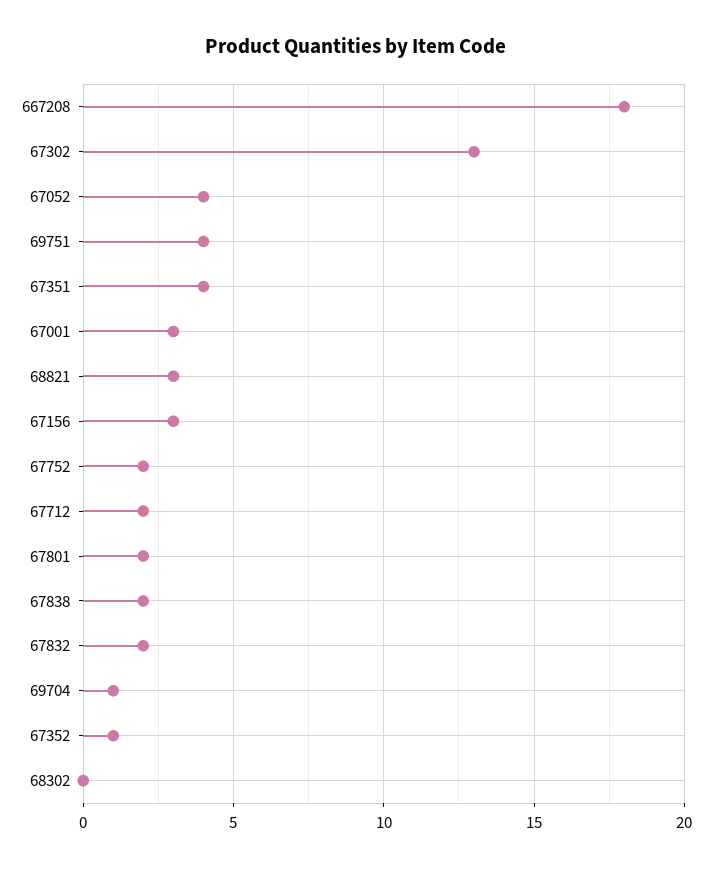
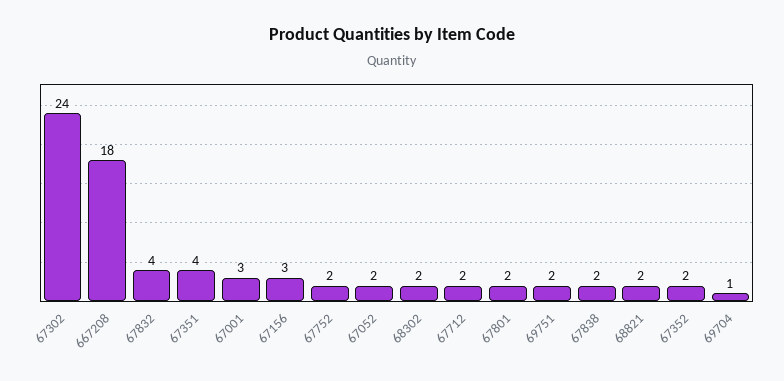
  {
    "667208": 18,
-   "67302": 13,
+   "67302": 24,
-   "67052": 4,
+   "67052": 2,
-   "69751": 4,
+   "69751": 2,
    "67351": 4,
    "67001": 3,
-   "68821": 3,
+   "68821": 2,
    "67156": 3,
    "67752": 2,
    "67712": 2,
    "67801": 2,
    "67838": 2,
-   "67832": 2,
+   "67832": 4,
    "69704": 1,
-   "67352": 1,
+   "67352": 2,
-   "68302": 0
+   "68302": 2
  }

